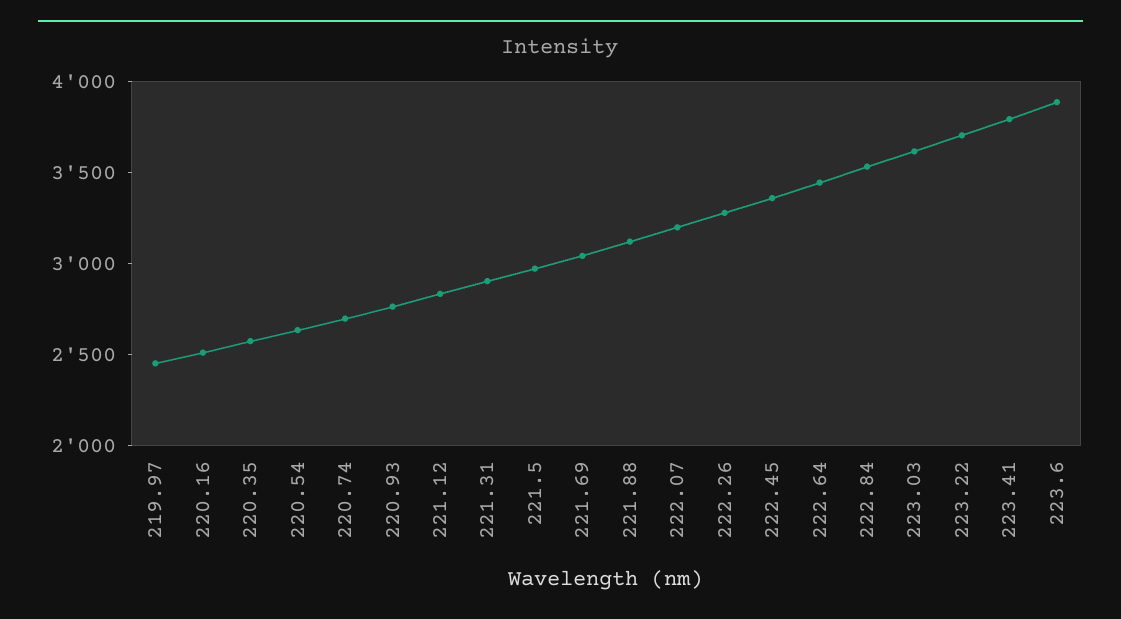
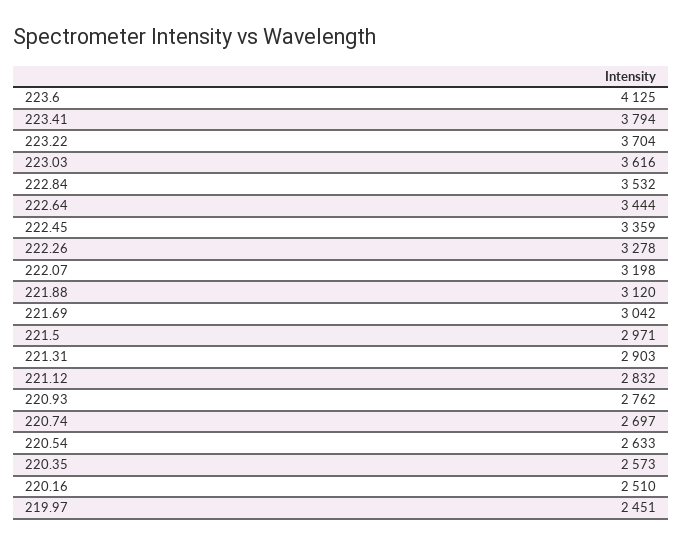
  {
    "219.97": 2451,
    "220.16": 2510,
    "220.35": 2573,
    "220.54": 2633,
    "220.74": 2697,
    "220.93": 2762,
    "221.12": 2832,
    "221.31": 2903,
    "221.5": 2971,
    "221.69": 3042,
    "221.88": 3120,
    "222.07": 3198,
    "222.26": 3278,
    "222.45": 3359,
    "222.64": 3444,
    "222.84": 3532,
    "223.03": 3616,
    "223.22": 3704,
    "223.41": 3794,
-   "223.6": 3900
+   "223.6": 4125
  }

